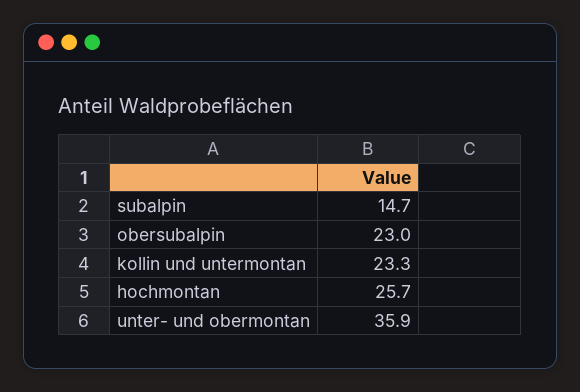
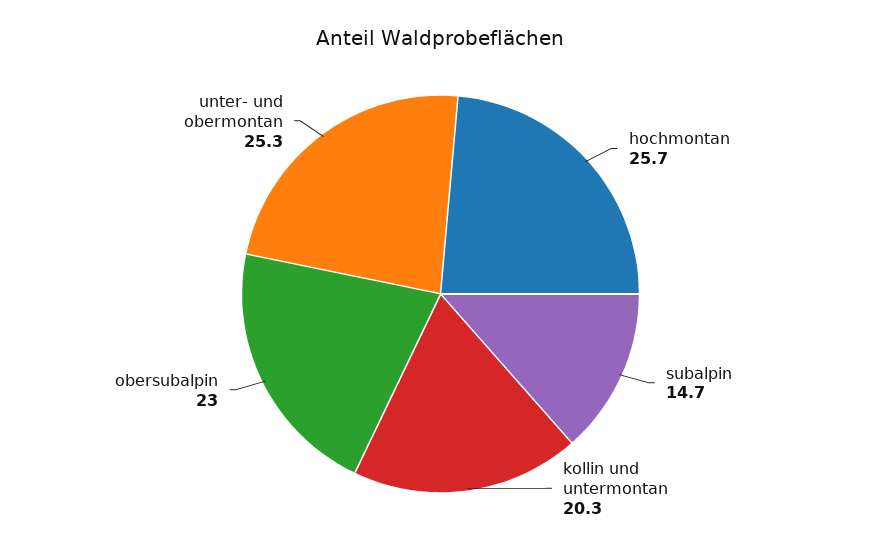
  {
    "subalpin": 14.7,
    "obersubalpin": 23,
-   "kollin und untermontan": 23.3,
+   "kollin und untermontan": 20.3,
    "hochmontan": 25.7,
-   "unter- und obermontan": 35.9
+   "unter- und obermontan": 25.3
  }

